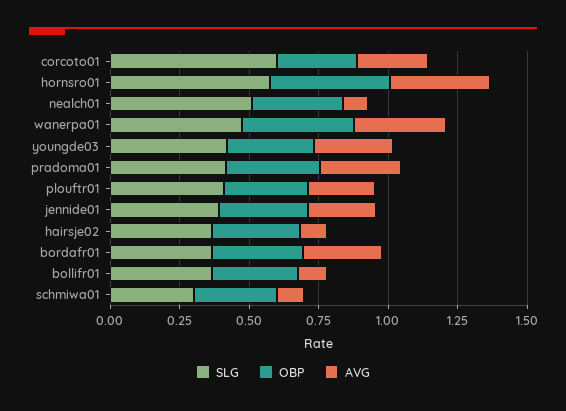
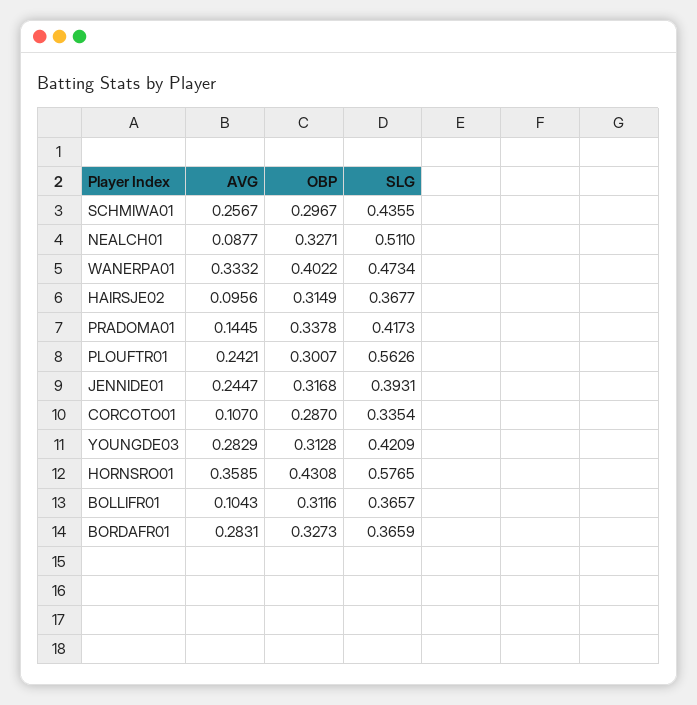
  {
    "SLG": {
-     "corcoto01": 0.6,
+     "corcoto01": 0.3354,
      "hornsro01": 0.5765,
      "nealch01": 0.511,
      "wanerpa01": 0.4734,
      "youngde03": 0.4209,
      "pradoma01": 0.4173,
-     "plouftr01": 0.4,
+     "plouftr01": 0.5626,
      "jennide01": 0.3931,
      "hairsje02": 0.3677,
      "bordafr01": 0.3659,
      "bollifr01": 0.3657,
-     "schmiwa01": 0.3
+     "schmiwa01": 0.4355
    },
    "OBP": {
      "corcoto01": 0.287,
      "hornsro01": 0.4308,
      "nealch01": 0.3271,
      "wanerpa01": 0.4022,
      "youngde03": 0.3128,
      "pradoma01": 0.3378,
      "plouftr01": 0.3007,
      "jennide01": 0.3168,
      "hairsje02": 0.3149,
      "bordafr01": 0.3273,
      "bollifr01": 0.3116,
      "schmiwa01": 0.2967
    },
    "AVG": {
-     "corcoto01": 0.25,
+     "corcoto01": 0.107,
      "hornsro01": 0.3585,
      "nealch01": 0.0877,
      "wanerpa01": 0.3332,
      "youngde03": 0.2829,
-     "pradoma01": 0.3,
+     "pradoma01": 0.1445,
      "plouftr01": 0.2421,
      "jennide01": 0.2447,
      "hairsje02": 0.0956,
      "bordafr01": 0.2831,
      "bollifr01": 0.1043,
-     "schmiwa01": 0.1
+     "schmiwa01": 0.2567
    }
  }

